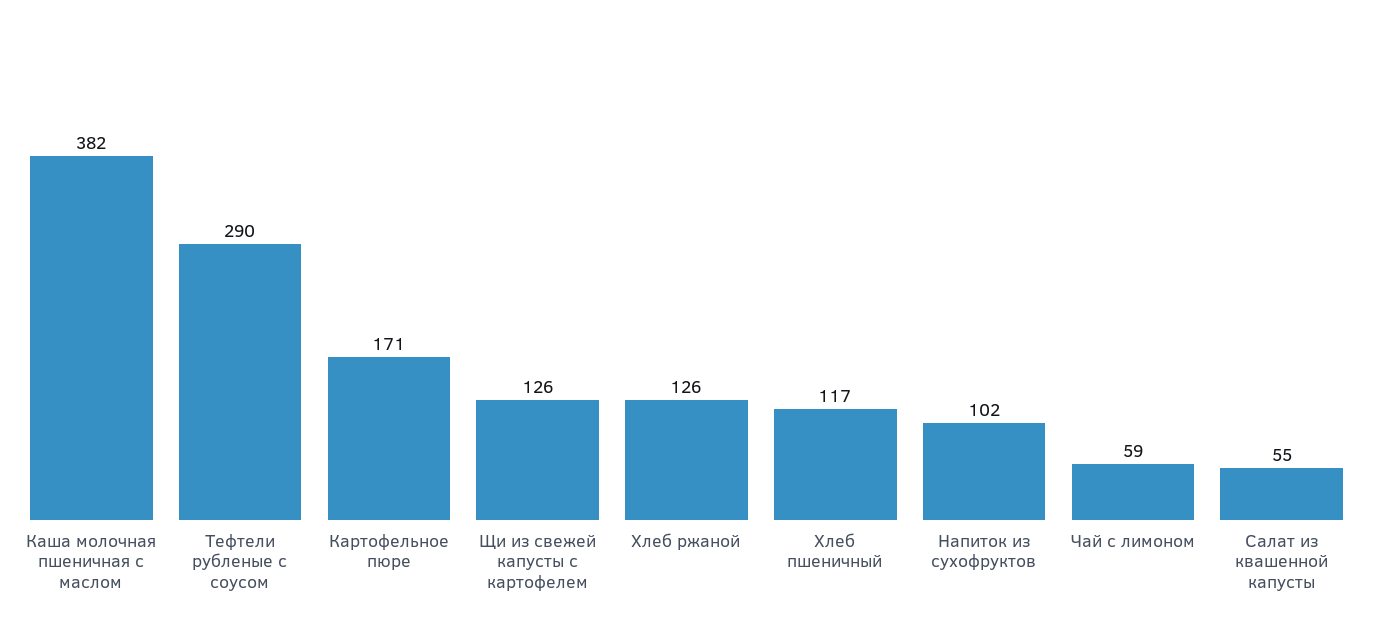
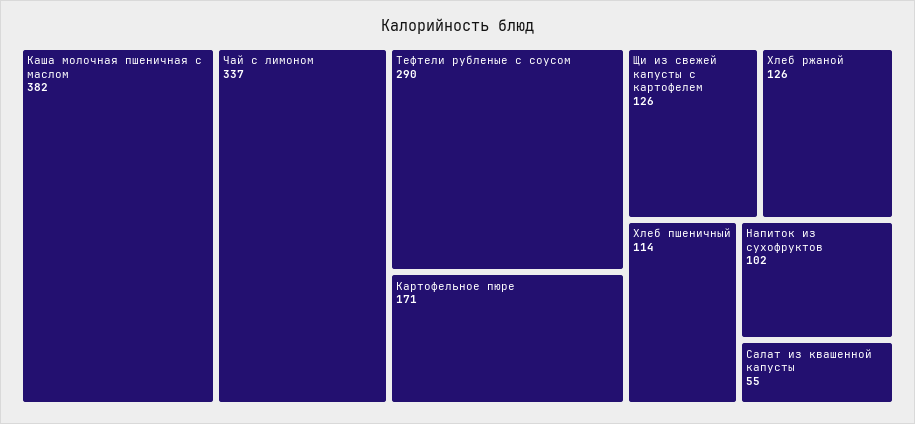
  {
    "Каша молочная пшеничная с маслом": 382,
    "Тефтели рубленые с соусом": 290,
    "Картофельное пюре": 171,
    "Щи из свежей капусты с картофелем": 126,
    "Хлеб ржаной": 126,
-   "Хлеб пшеничный": 117,
+   "Хлеб пшеничный": 114,
    "Напиток из сухофруктов": 102,
-   "Чай с лимоном": 59,
+   "Чай с лимоном": 337,
    "Салат из квашенной капусты": 55
  }

